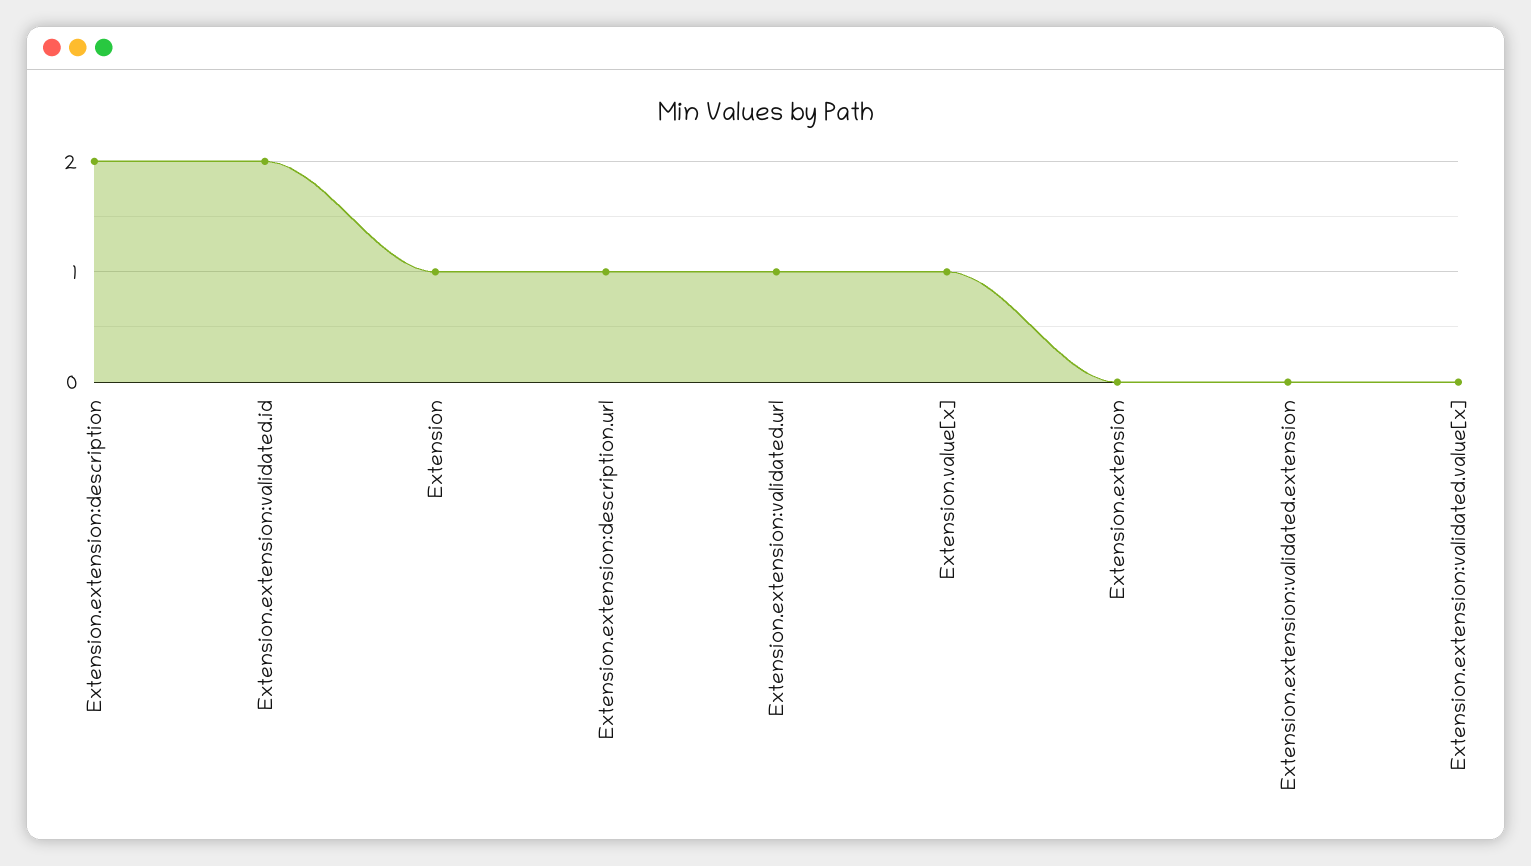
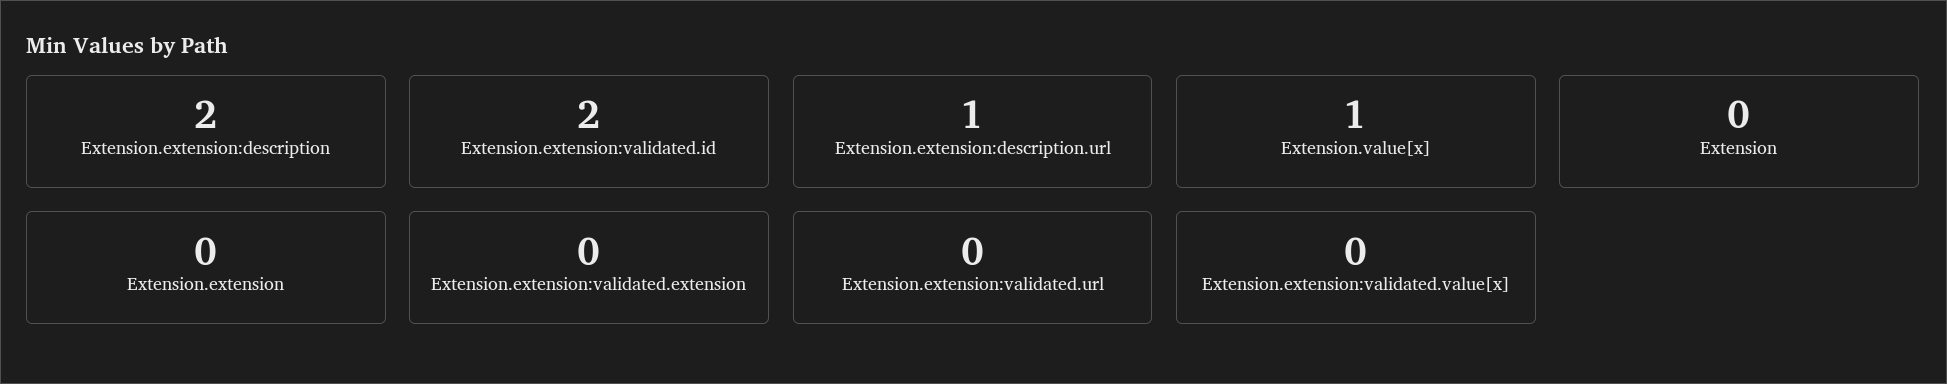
  {
    "Extension.extension:description": 2,
    "Extension.extension:validated.id": 2,
-   "Extension": 1,
+   "Extension": 0,
    "Extension.extension:description.url": 1,
-   "Extension.extension:validated.url": 1,
+   "Extension.extension:validated.url": 0,
    "Extension.value[x]": 1,
    "Extension.extension": 0,
    "Extension.extension:validated.extension": 0,
    "Extension.extension:validated.value[x]": 0
  }

